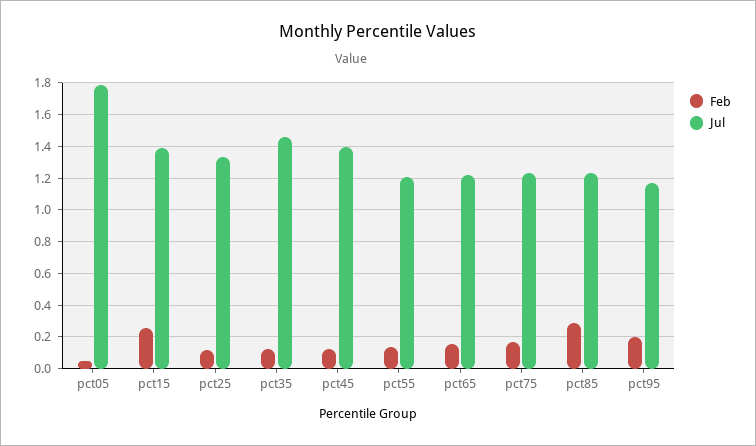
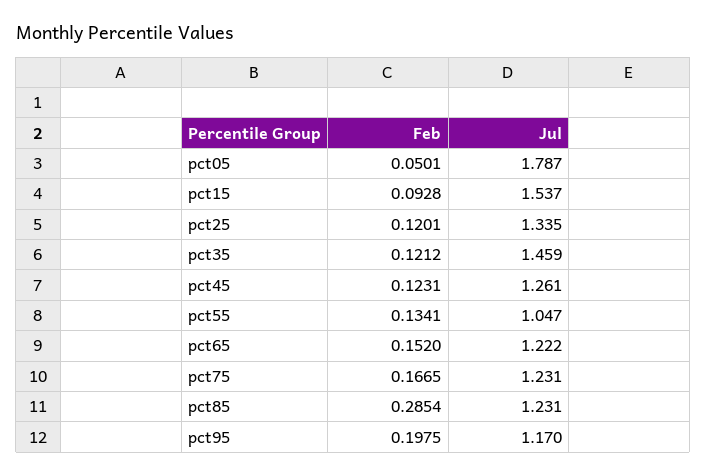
  {
    "Feb": {
      "pct05": 0.0501,
-     "pct15": 0.25,
+     "pct15": 0.0928,
      "pct25": 0.1201,
      "pct35": 0.1212,
      "pct45": 0.1231,
      "pct55": 0.1341,
      "pct65": 0.152,
      "pct75": 0.1665,
      "pct85": 0.2854,
      "pct95": 0.1975
    },
    "Jul": {
      "pct05": 1.787,
-     "pct15": 1.4,
+     "pct15": 1.537,
      "pct25": 1.335,
      "pct35": 1.459,
-     "pct45": 1.4,
+     "pct45": 1.261,
-     "pct55": 1.2,
+     "pct55": 1.047,
      "pct65": 1.222,
      "pct75": 1.231,
      "pct85": 1.231,
      "pct95": 1.17
    }
  }

